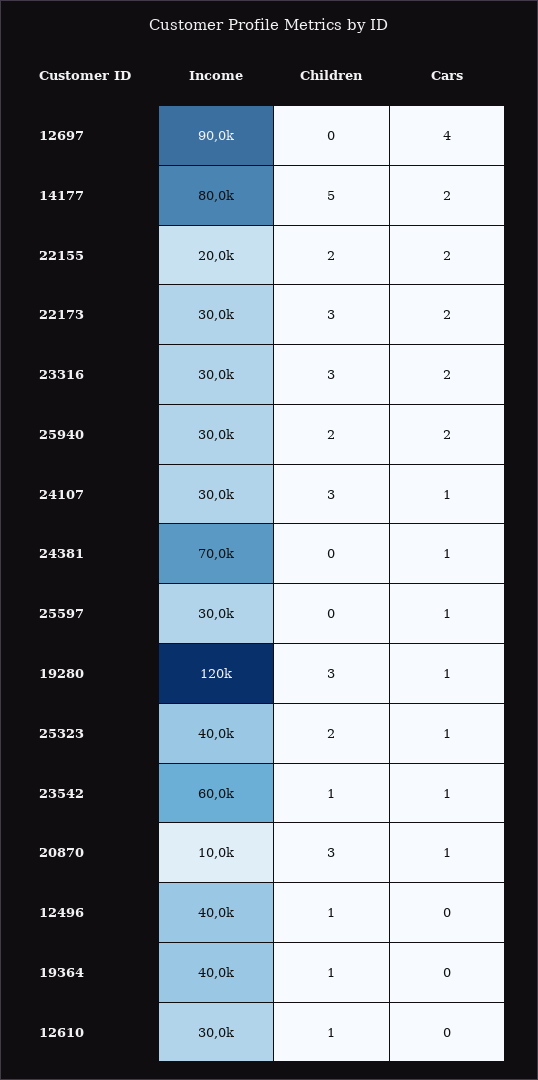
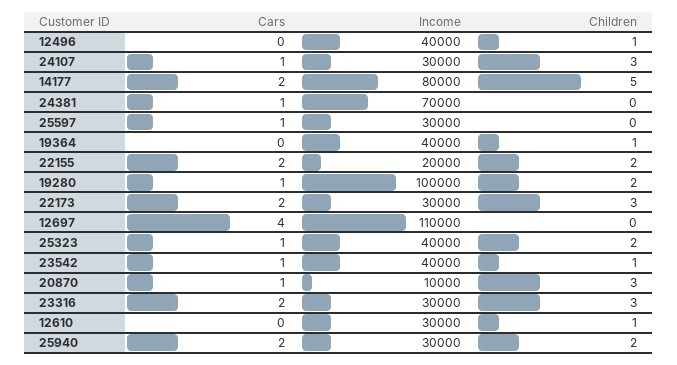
  {
    "Income": {
-     "12697": 90000,
+     "12697": 110000,
      "14177": 80000,
      "22155": 20000,
      "22173": 30000,
      "23316": 30000,
      "25940": 30000,
      "24107": 30000,
      "24381": 70000,
      "25597": 30000,
-     "19280": 120000,
+     "19280": 100000,
      "25323": 40000,
-     "23542": 60000,
+     "23542": 40000,
      "20870": 10000,
      "12496": 40000,
      "19364": 40000,
      "12610": 30000
    },
    "Children": {
      "12697": 0,
      "14177": 5,
      "22155": 2,
      "22173": 3,
      "23316": 3,
      "25940": 2,
      "24107": 3,
      "24381": 0,
      "25597": 0,
-     "19280": 3,
+     "19280": 2,
      "25323": 2,
      "23542": 1,
      "20870": 3,
      "12496": 1,
      "19364": 1,
      "12610": 1
    },
    "Cars": {
      "12697": 4,
      "14177": 2,
      "22155": 2,
      "22173": 2,
      "23316": 2,
      "25940": 2,
      "24107": 1,
      "24381": 1,
      "25597": 1,
      "19280": 1,
      "25323": 1,
      "23542": 1,
      "20870": 1,
      "12496": 0,
      "19364": 0,
      "12610": 0
    }
  }

